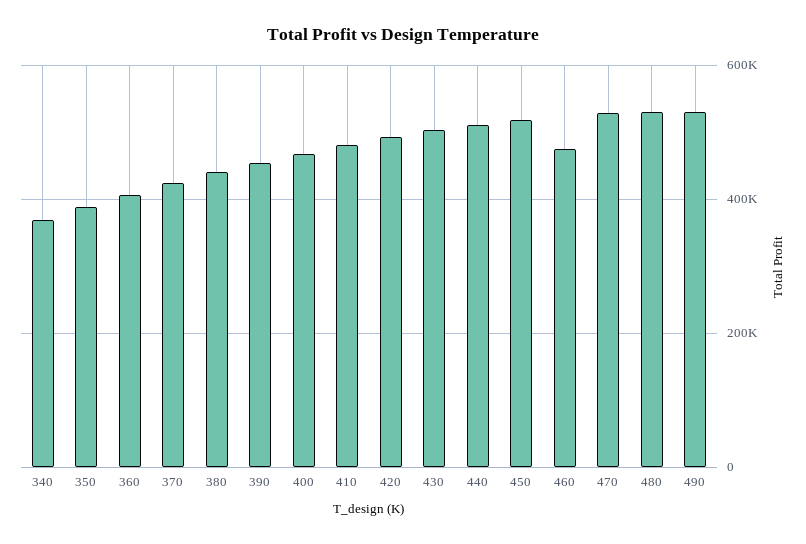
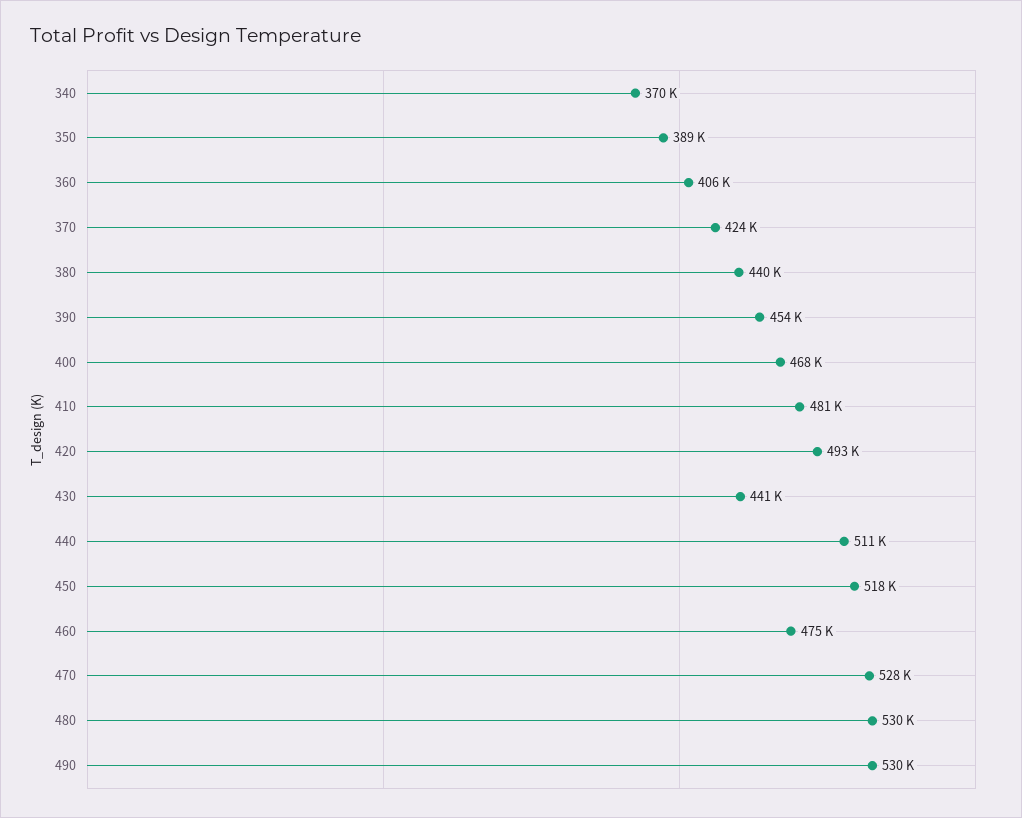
  {
    "340": 370000,
    "350": 389000,
    "360": 406000,
    "370": 424000,
    "380": 440000,
    "390": 454000,
    "400": 468000,
    "410": 481000,
    "420": 493000,
-   "430": 500000,
+   "430": 441000,
    "440": 511000,
    "450": 518000,
    "460": 475000,
    "470": 528000,
    "480": 530000,
    "490": 530000
  }

